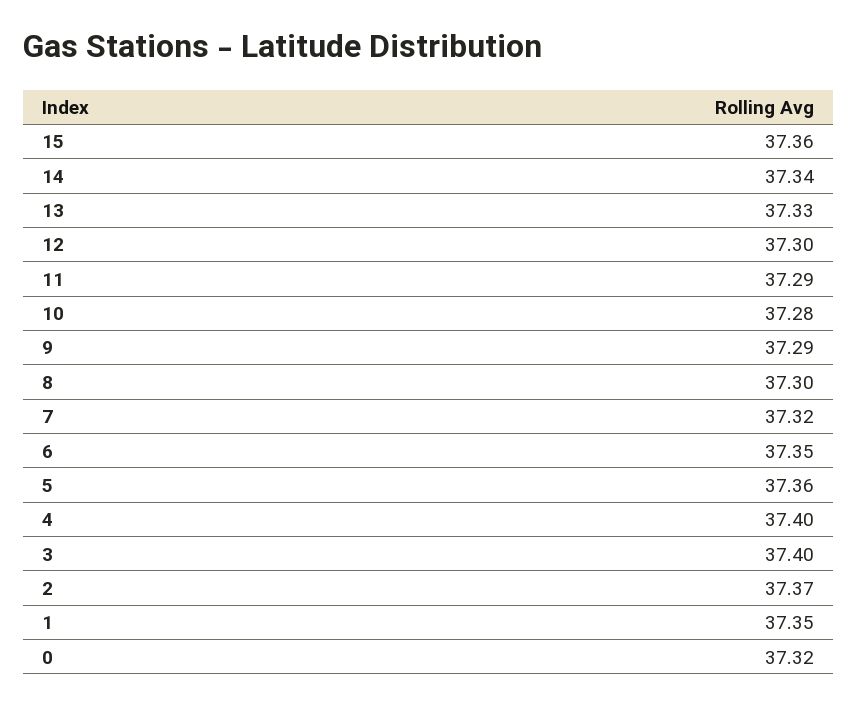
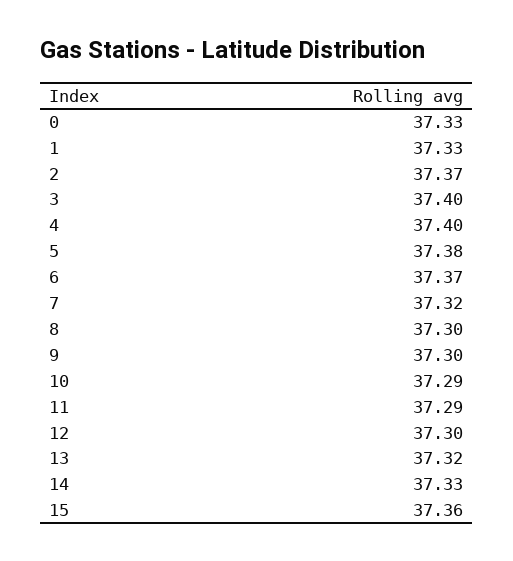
  {
    "15": 37.36,
-   "14": 37.34,
+   "14": 37.33,
-   "13": 37.33,
+   "13": 37.32,
    "12": 37.3,
    "11": 37.29,
-   "10": 37.28,
+   "10": 37.29,
-   "9": 37.29,
+   "9": 37.3,
    "8": 37.3,
    "7": 37.32,
-   "6": 37.35,
+   "6": 37.37,
-   "5": 37.36,
+   "5": 37.38,
    "4": 37.4,
    "3": 37.4,
    "2": 37.37,
-   "1": 37.35,
+   "1": 37.33,
-   "0": 37.32
+   "0": 37.33
  }

